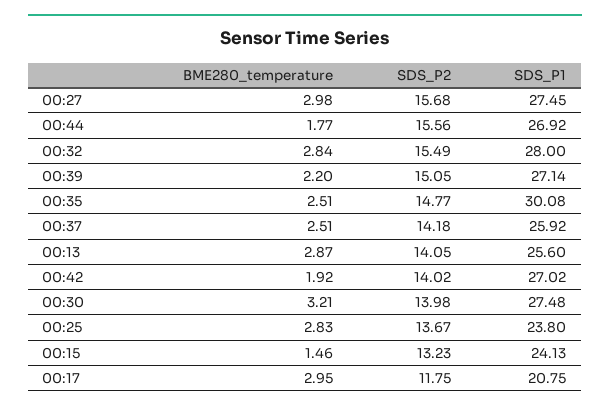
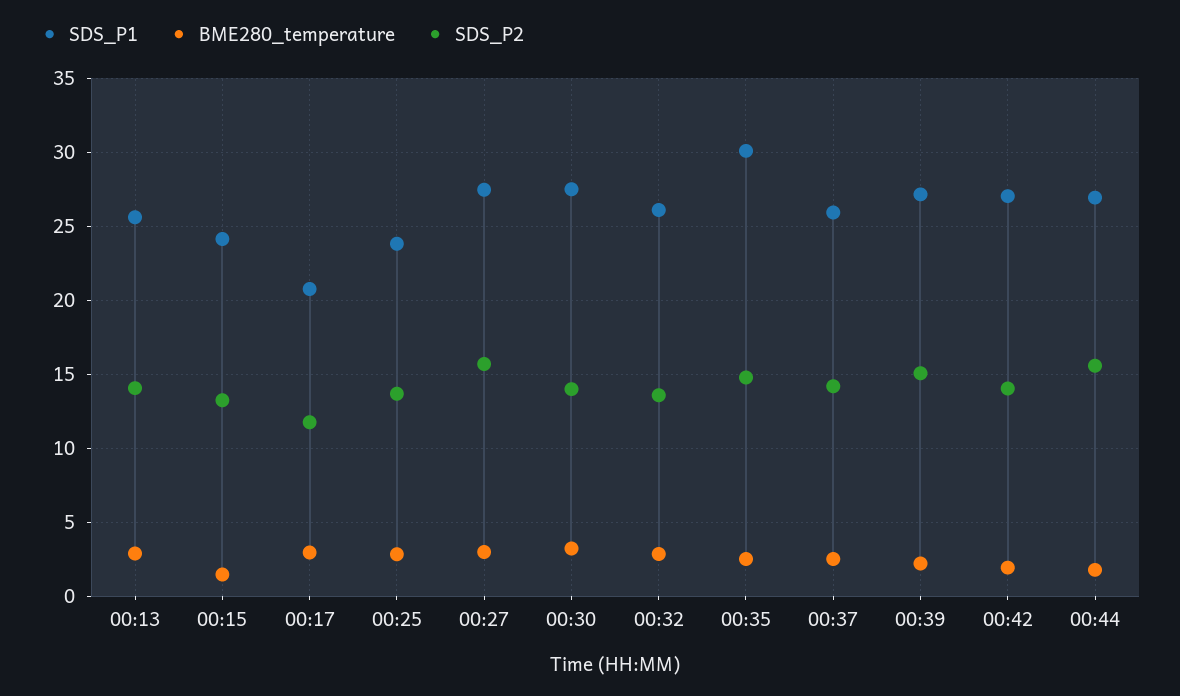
  {
    "BME280_temperature": {
      "00:27": 2.98,
      "00:44": 1.77,
      "00:32": 2.84,
      "00:39": 2.2,
      "00:35": 2.51,
      "00:37": 2.51,
      "00:13": 2.87,
      "00:42": 1.92,
      "00:30": 3.21,
      "00:25": 2.83,
      "00:15": 1.46,
      "00:17": 2.95
    },
    "SDS_P2": {
      "00:27": 15.68,
      "00:44": 15.56,
-     "00:32": 15.49,
+     "00:32": 13.5,
      "00:39": 15.05,
      "00:35": 14.77,
      "00:37": 14.18,
      "00:13": 14.05,
      "00:42": 14.02,
      "00:30": 13.98,
      "00:25": 13.67,
      "00:15": 13.23,
      "00:17": 11.75
    },
    "SDS_P1": {
      "00:27": 27.45,
      "00:44": 26.92,
-     "00:32": 28,
+     "00:32": 26,
      "00:39": 27.14,
      "00:35": 30.08,
      "00:37": 25.92,
      "00:13": 25.6,
      "00:42": 27.02,
      "00:30": 27.48,
      "00:25": 23.8,
      "00:15": 24.13,
      "00:17": 20.75
    }
  }

